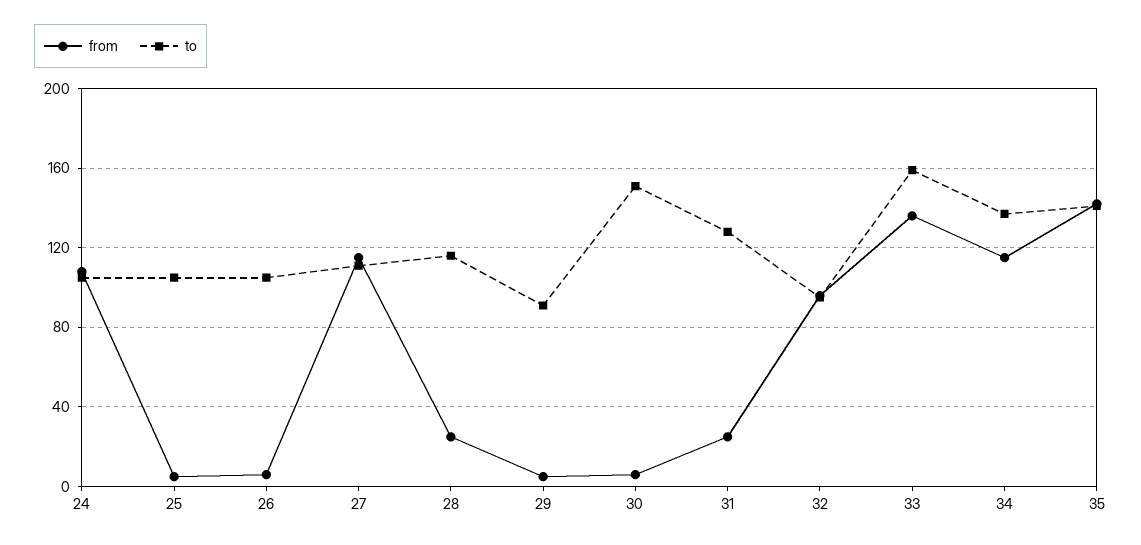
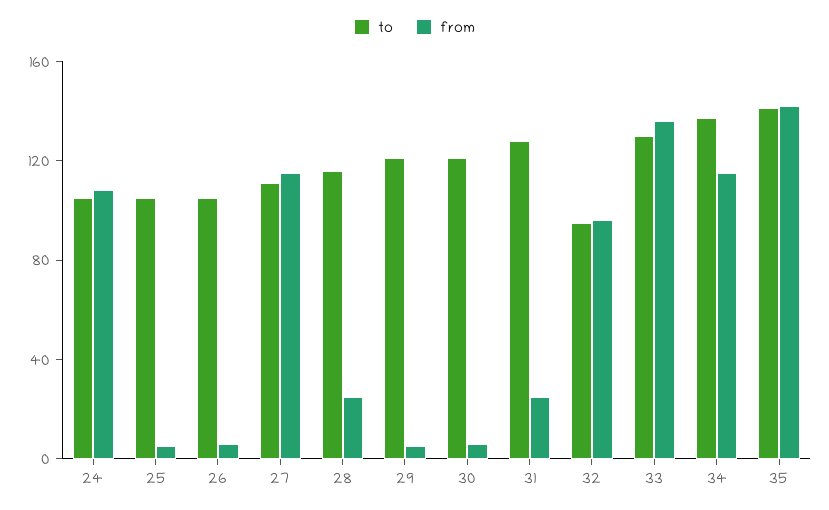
  {
    "from": {
      "24": 110,
      "25": 5,
      "26": 5,
      "27": 115,
      "28": 25,
      "29": 5,
      "30": 5,
      "31": 25,
      "32": 95,
      "33": 135,
      "34": 115,
      "35": 140
    },
    "to": {
      "24": 105,
      "25": 105,
      "26": 105,
      "27": 110,
      "28": 115,
-     "29": 90,
+     "29": 120,
-     "30": 150,
+     "30": 120,
      "31": 130,
      "32": 95,
-     "33": 160,
+     "33": 130,
      "34": 135,
      "35": 140
    }
  }

